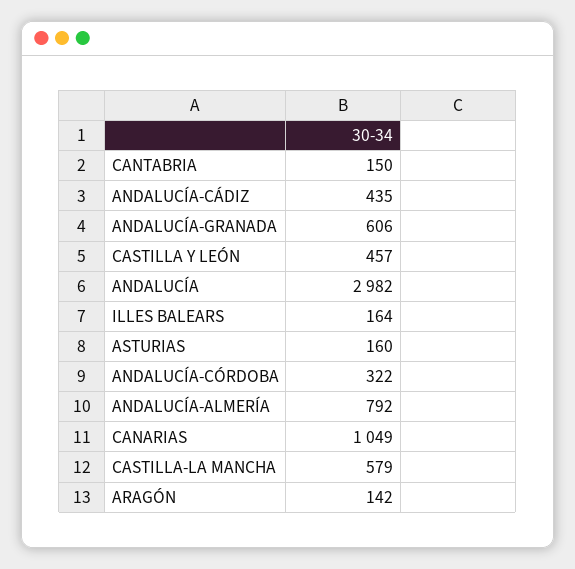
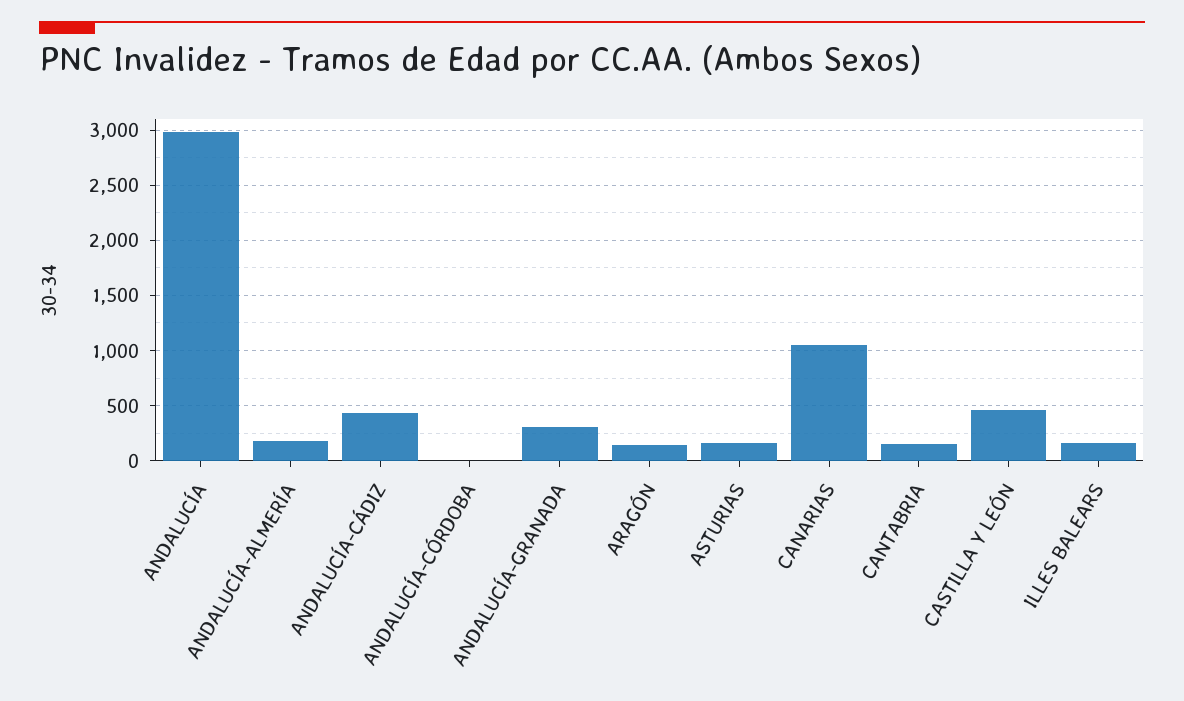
  {
    "CANTABRIA": 150,
    "ANDALUCÍA-CÁDIZ": 435,
-   "ANDALUCÍA-GRANADA": 606,
+   "ANDALUCÍA-GRANADA": 300,
    "CASTILLA Y LEÓN": 457,
    "ANDALUCÍA": 2982,
    "ILLES BALEARS": 164,
    "ASTURIAS": 160,
-   "ANDALUCÍA-CÓRDOBA": 322,
+   "ANDALUCÍA-CÓRDOBA": 0,
-   "ANDALUCÍA-ALMERÍA": 792,
+   "ANDALUCÍA-ALMERÍA": 200,
    "CANARIAS": 1049,
-   "CASTILLA-LA MANCHA": 579,
    "ARAGÓN": 142
  }

